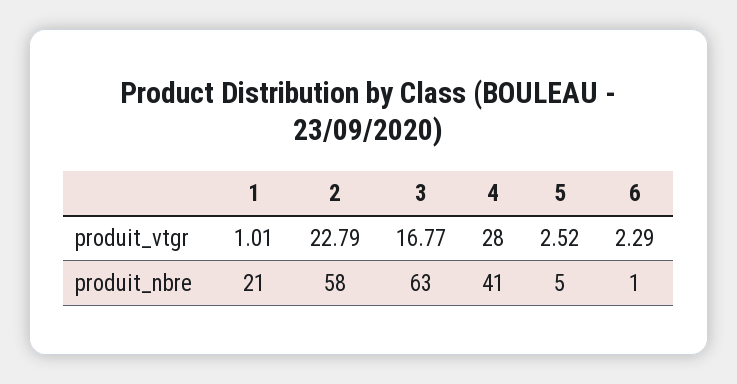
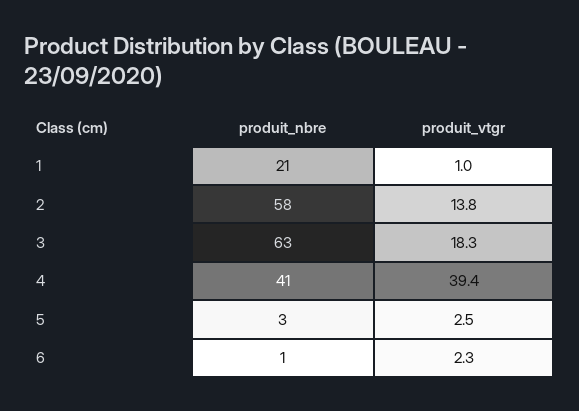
  {
    "1": {
      "produit_vtgr": 1.01,
      "produit_nbre": 21
    },
    "2": {
-     "produit_vtgr": 22.79,
+     "produit_vtgr": 13.8,
      "produit_nbre": 58
    },
    "3": {
-     "produit_vtgr": 16.77,
+     "produit_vtgr": 18.3,
      "produit_nbre": 63
    },
    "4": {
-     "produit_vtgr": 28,
+     "produit_vtgr": 39.4,
      "produit_nbre": 41
    },
    "5": {
      "produit_vtgr": 2.52,
-     "produit_nbre": 5
+     "produit_nbre": 3
    },
    "6": {
      "produit_vtgr": 2.29,
      "produit_nbre": 1
    }
  }

